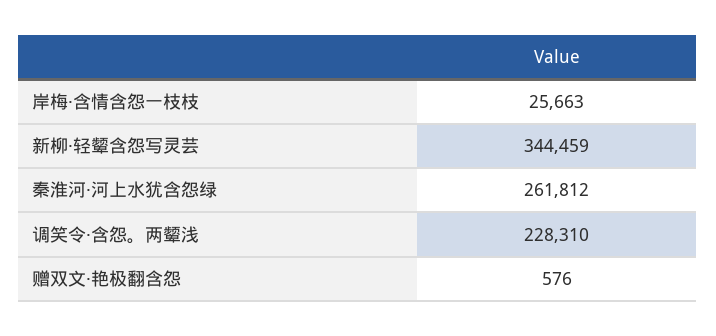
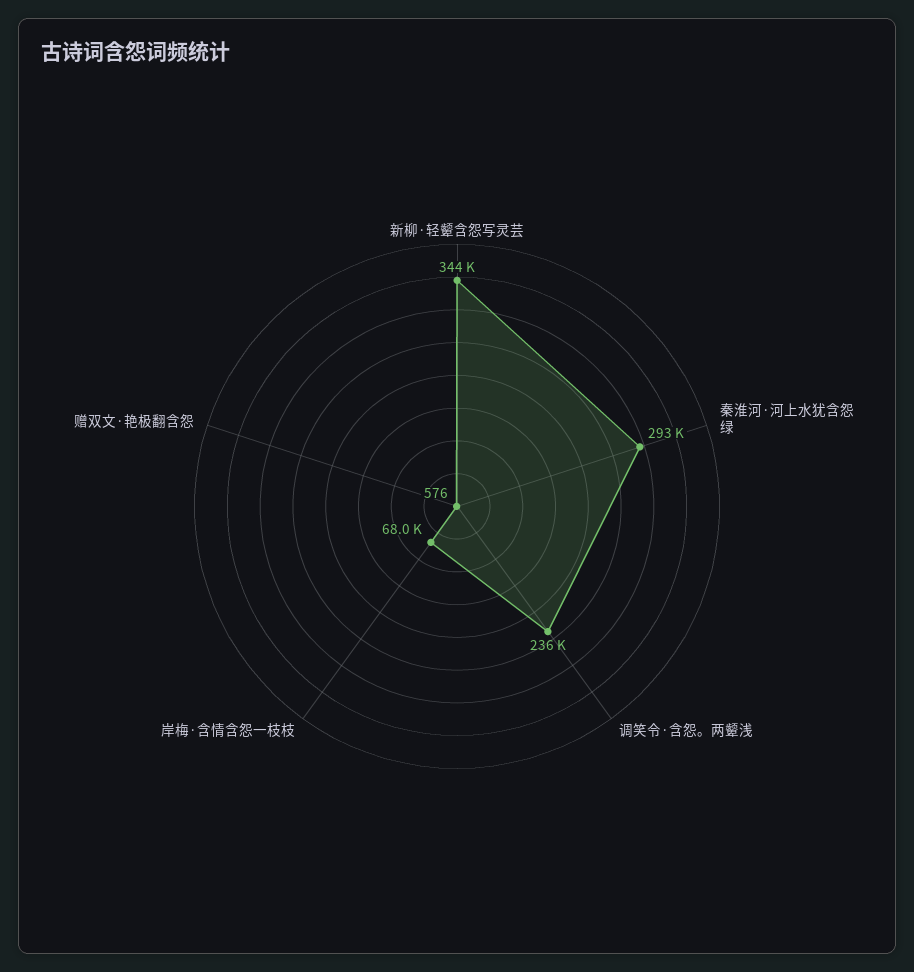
  {
-   "岸梅·含情含怨一枝枝": 25663,
+   "岸梅·含情含怨一枝枝": 68000,
    "新柳·轻颦含怨写灵芸": 344459,
-   "秦淮河·河上水犹含怨绿": 261812,
+   "秦淮河·河上水犹含怨绿": 293000,
-   "调笑令·含怨。两颦浅": 228310,
+   "调笑令·含怨。两颦浅": 236000,
    "赠双文·艳极翻含怨": 576
  }

